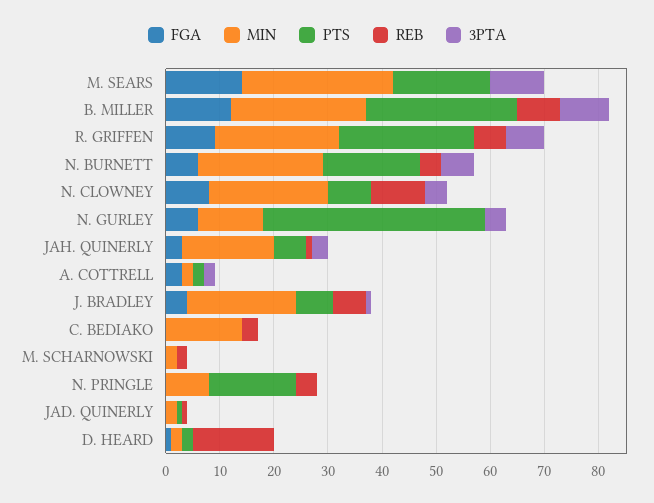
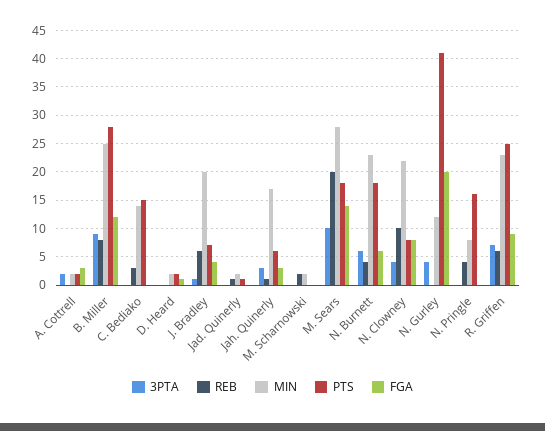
  {
    "FGA": {
      "M. SEARS": 15,
      "B. MILLER": 10,
      "R. GRIFFEN": 10,
      "N. BURNETT": 5,
      "N. CLOWNEY": 10,
-     "N. GURLEY": 5,
+     "N. GURLEY": 20,
      "JAH. QUINERLY": 5,
      "A. COTTRELL": 5,
      "J. BRADLEY": 5,
      "C. BEDIAKO": 0,
      "M. SCHARNOWSKI": 0,
      "N. PRINGLE": 0,
      "JAD. QUINERLY": 0,
      "D. HEARD": 0
    },
    "MIN": {
      "M. SEARS": 30,
      "B. MILLER": 25,
      "R. GRIFFEN": 25,
      "N. BURNETT": 25,
      "N. CLOWNEY": 20,
      "N. GURLEY": 10,
      "JAH. QUINERLY": 15,
      "A. COTTRELL": 0,
      "J. BRADLEY": 20,
      "C. BEDIAKO": 15,
      "M. SCHARNOWSKI": 0,
      "N. PRINGLE": 10,
      "JAD. QUINERLY": 0,
      "D. HEARD": 0
    },
    "PTS": {
      "M. SEARS": 20,
      "B. MILLER": 30,
      "R. GRIFFEN": 25,
      "N. BURNETT": 20,
      "N. CLOWNEY": 10,
      "N. GURLEY": 40,
      "JAH. QUINERLY": 5,
      "A. COTTRELL": 0,
      "J. BRADLEY": 5,
-     "C. BEDIAKO": 0,
+     "C. BEDIAKO": 15,
      "M. SCHARNOWSKI": 0,
      "N. PRINGLE": 15,
      "JAD. QUINERLY": 0,
      "D. HEARD": 0
    },
    "REB": {
-     "M. SEARS": 0,
+     "M. SEARS": 20,
      "B. MILLER": 10,
      "R. GRIFFEN": 5,
      "N. BURNETT": 5,
      "N. CLOWNEY": 10,
      "N. GURLEY": 0,
      "JAH. QUINERLY": 0,
      "A. COTTRELL": 0,
      "J. BRADLEY": 5,
      "C. BEDIAKO": 5,
      "M. SCHARNOWSKI": 0,
      "N. PRINGLE": 5,
      "JAD. QUINERLY": 0,
-     "D. HEARD": 15
+     "D. HEARD": 0
    },
    "3PTA": {
      "M. SEARS": 10,
      "B. MILLER": 10,
      "R. GRIFFEN": 5,
      "N. BURNETT": 5,
      "N. CLOWNEY": 5,
      "N. GURLEY": 5,
      "JAH. QUINERLY": 5,
      "A. COTTRELL": 0,
      "J. BRADLEY": 0,
      "C. BEDIAKO": 0,
      "M. SCHARNOWSKI": 0,
      "N. PRINGLE": 0,
      "JAD. QUINERLY": 0,
      "D. HEARD": 0
    }
  }

